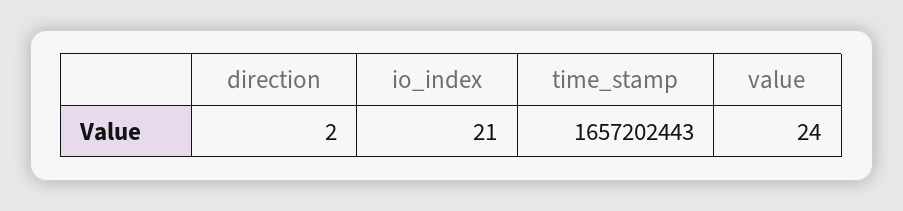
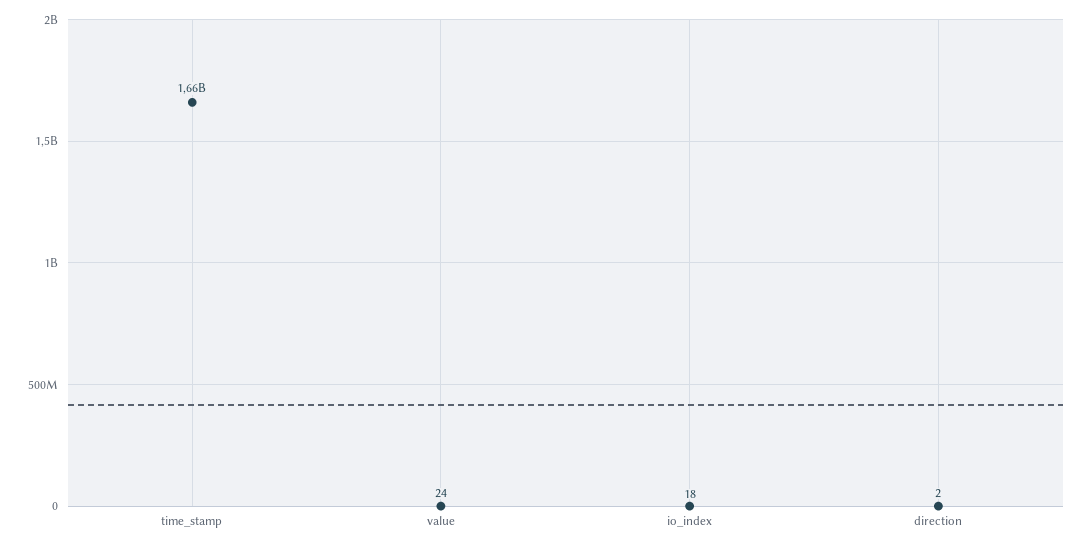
  {
    "direction": 2,
-   "io_index": 21,
+   "io_index": 18,
    "time_stamp": 1657202443,
    "value": 24
  }

